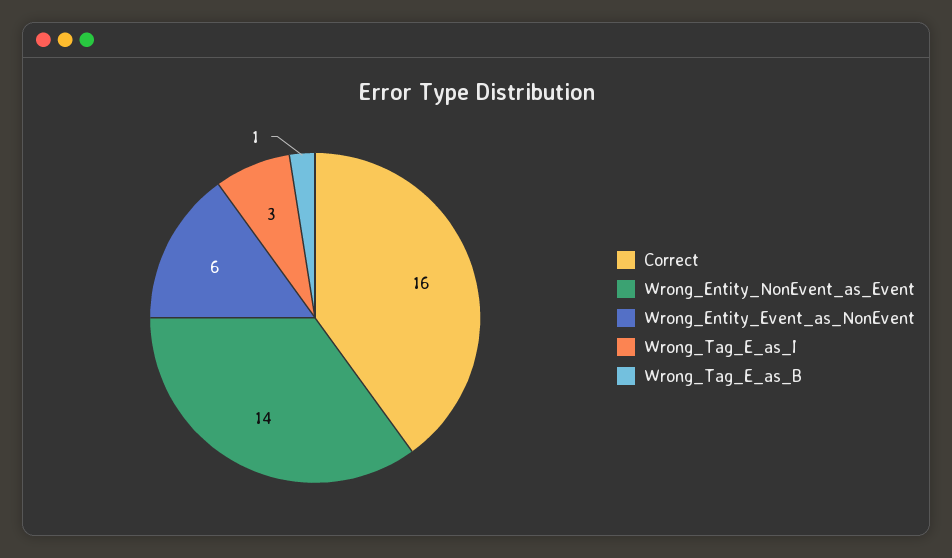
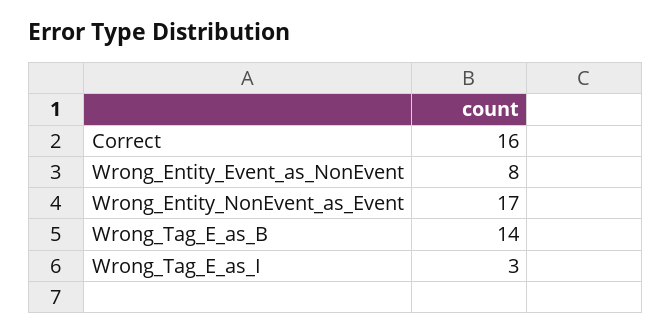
  {
    "Correct": 16,
-   "Wrong_Entity_NonEvent_as_Event": 14,
+   "Wrong_Entity_NonEvent_as_Event": 17,
-   "Wrong_Entity_Event_as_NonEvent": 6,
+   "Wrong_Entity_Event_as_NonEvent": 8,
    "Wrong_Tag_E_as_I": 3,
-   "Wrong_Tag_E_as_B": 1
+   "Wrong_Tag_E_as_B": 14
  }

